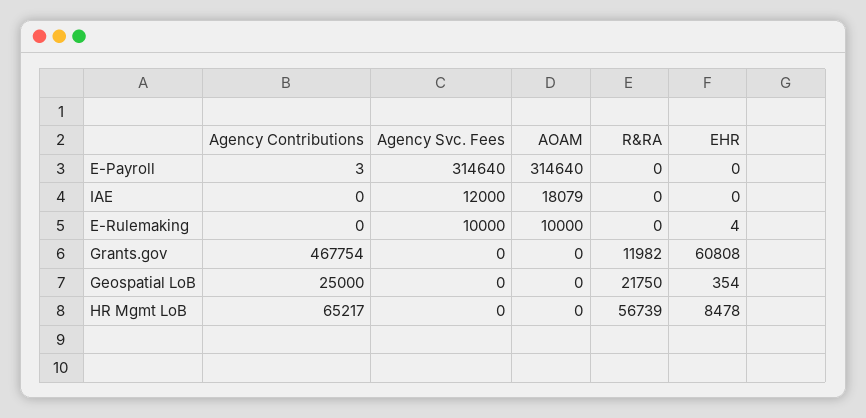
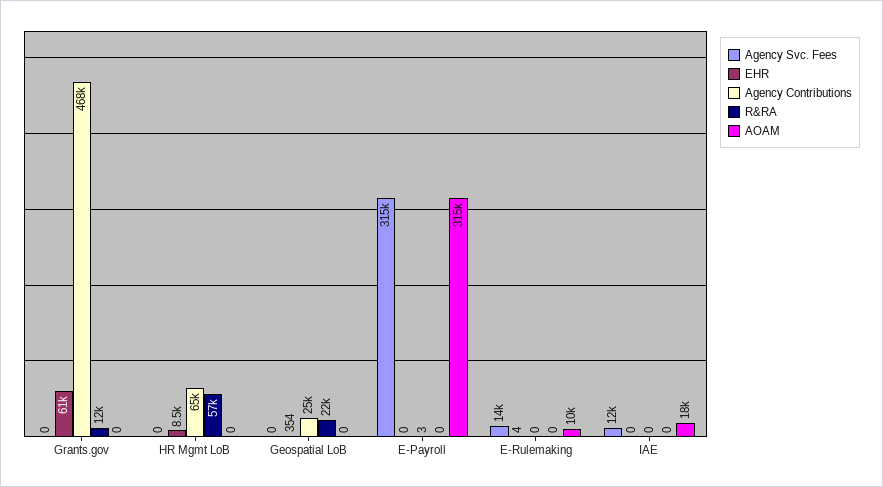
  {
    "Agency Contributions": {
      "E-Payroll": 3,
      "IAE": 0,
      "E-Rulemaking": 0,
      "Grants.gov": 467754,
      "Geospatial LoB": 25000,
      "HR Mgmt LoB": 65217
    },
    "Agency Svc. Fees": {
      "E-Payroll": 314640,
      "IAE": 12000,
-     "E-Rulemaking": 10000,
+     "E-Rulemaking": 14000,
      "Grants.gov": 0,
      "Geospatial LoB": 0,
      "HR Mgmt LoB": 0
    },
    "AOAM": {
      "E-Payroll": 314640,
      "IAE": 18079,
      "E-Rulemaking": 10000,
      "Grants.gov": 0,
      "Geospatial LoB": 0,
      "HR Mgmt LoB": 0
    },
    "R&RA": {
      "E-Payroll": 0,
      "IAE": 0,
      "E-Rulemaking": 0,
      "Grants.gov": 11982,
      "Geospatial LoB": 21750,
      "HR Mgmt LoB": 56739
    },
    "EHR": {
      "E-Payroll": 0,
      "IAE": 0,
      "E-Rulemaking": 4,
      "Grants.gov": 60808,
      "Geospatial LoB": 354,
      "HR Mgmt LoB": 8478
    }
  }

